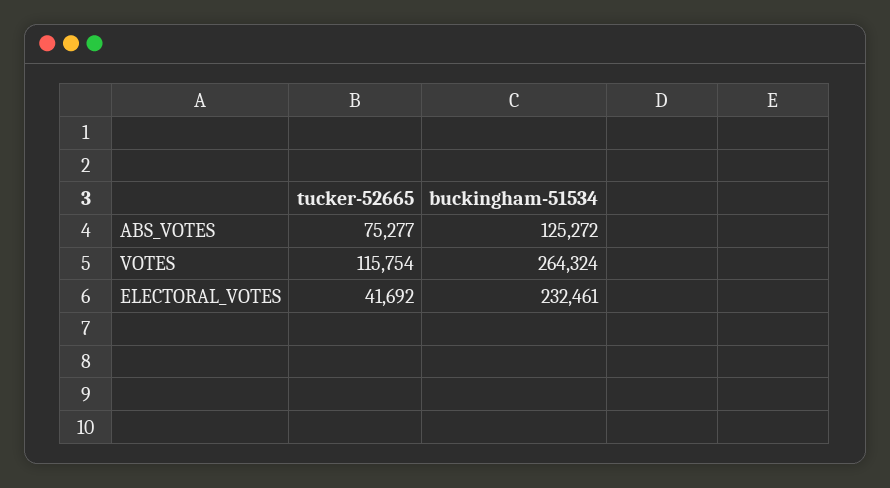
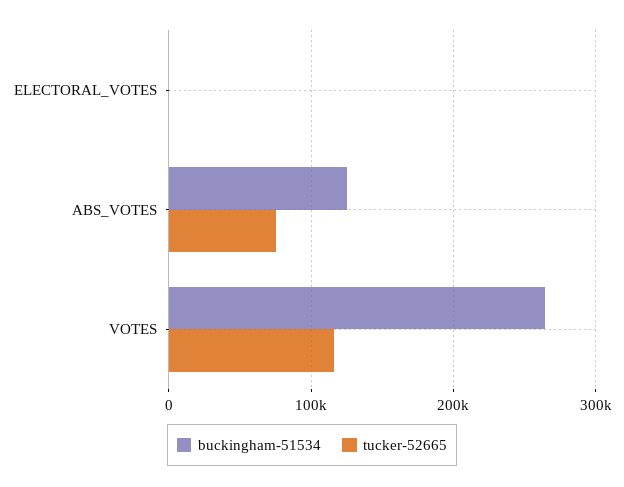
  {
    "tucker-52665": {
      "ABS_VOTES": 75277,
      "VOTES": 115754,
-     "ELECTORAL_VOTES": 41692
+     "ELECTORAL_VOTES": 0
    },
    "buckingham-51534": {
      "ABS_VOTES": 125272,
      "VOTES": 264324,
-     "ELECTORAL_VOTES": 232461
+     "ELECTORAL_VOTES": 0
    }
  }

